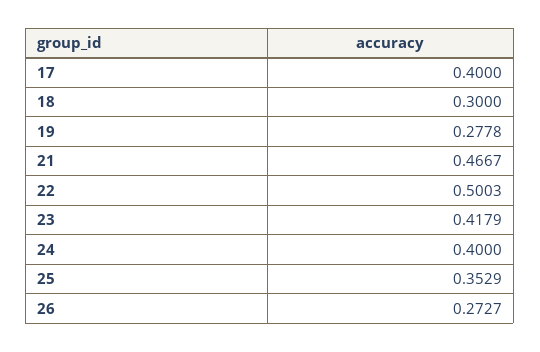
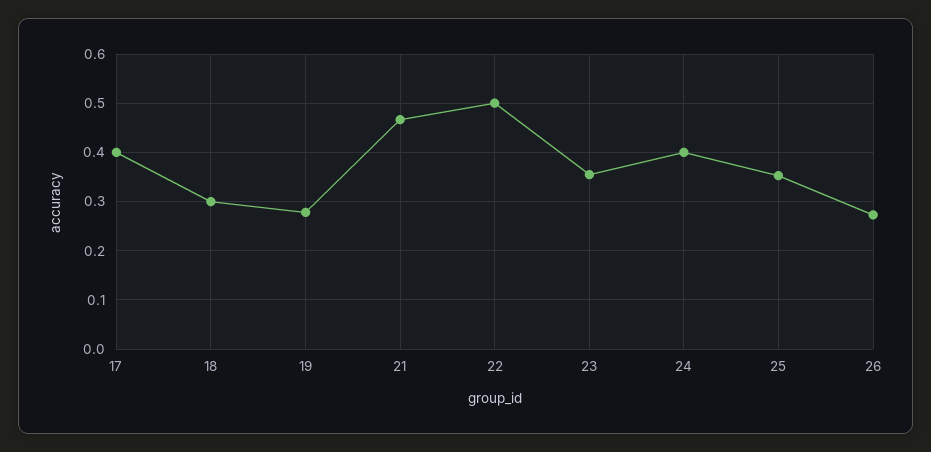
  {
    "17": 0.4,
    "18": 0.3,
    "19": 0.2778,
    "21": 0.4667,
    "22": 0.5003,
-   "23": 0.4179,
+   "23": 0.36,
    "24": 0.4,
    "25": 0.3529,
    "26": 0.2727
  }

